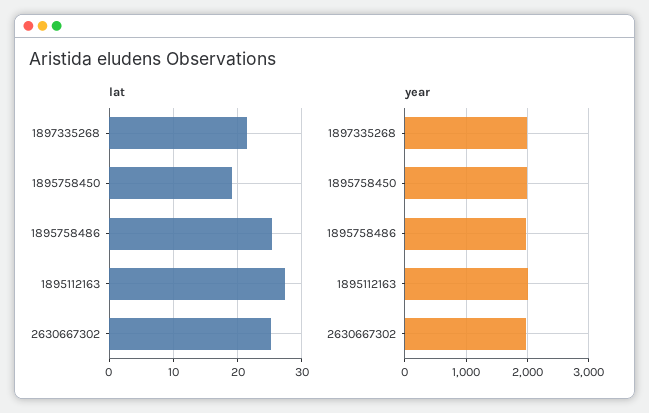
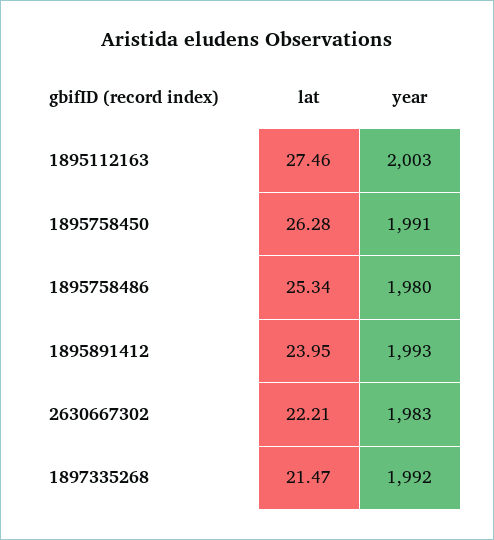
  {
    "lat": {
      "1897335268": 21.47,
-     "1895758450": 19,
+     "1895758450": 26.28,
      "1895758486": 25.34,
      "1895112163": 27.46,
-     "2630667302": 25
+     "2630667302": 22.21,
+     "1895891412": 23.95
    },
    "year": {
      "1897335268": 1992,
      "1895758450": 1991,
      "1895758486": 1980,
      "1895112163": 2003,
-     "2630667302": 1983
+     "2630667302": 1983,
+     "1895891412": 1993
    }
  }

